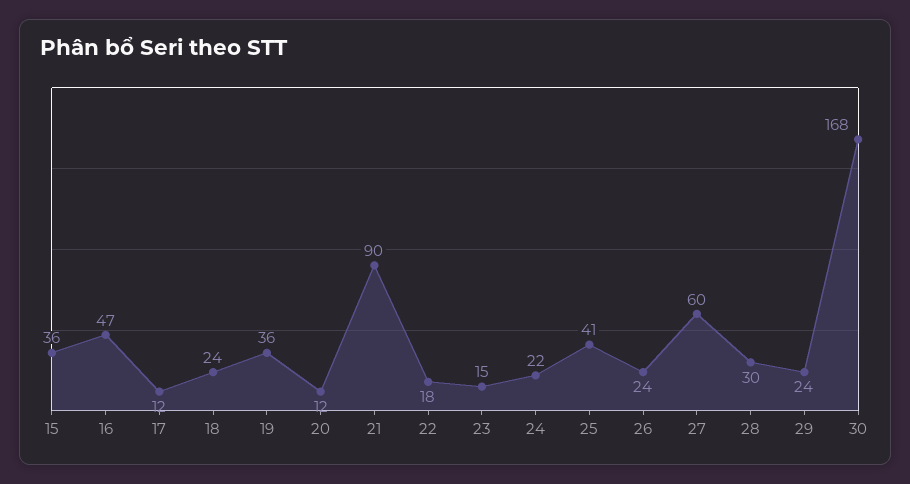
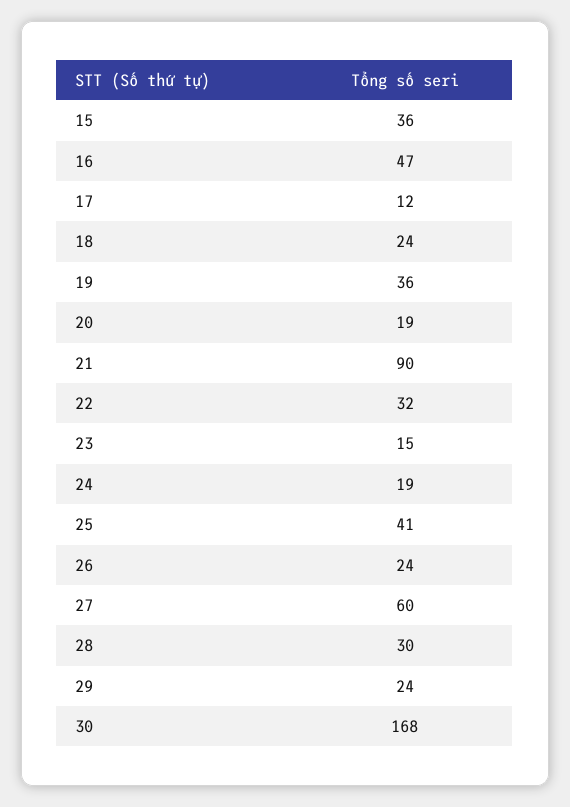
  {
    "15": 36,
    "16": 47,
    "17": 12,
    "18": 24,
    "19": 36,
-   "20": 12,
+   "20": 19,
    "21": 90,
-   "22": 18,
+   "22": 32,
    "23": 15,
-   "24": 22,
+   "24": 19,
    "25": 41,
    "26": 24,
    "27": 60,
    "28": 30,
    "29": 24,
    "30": 168
  }

